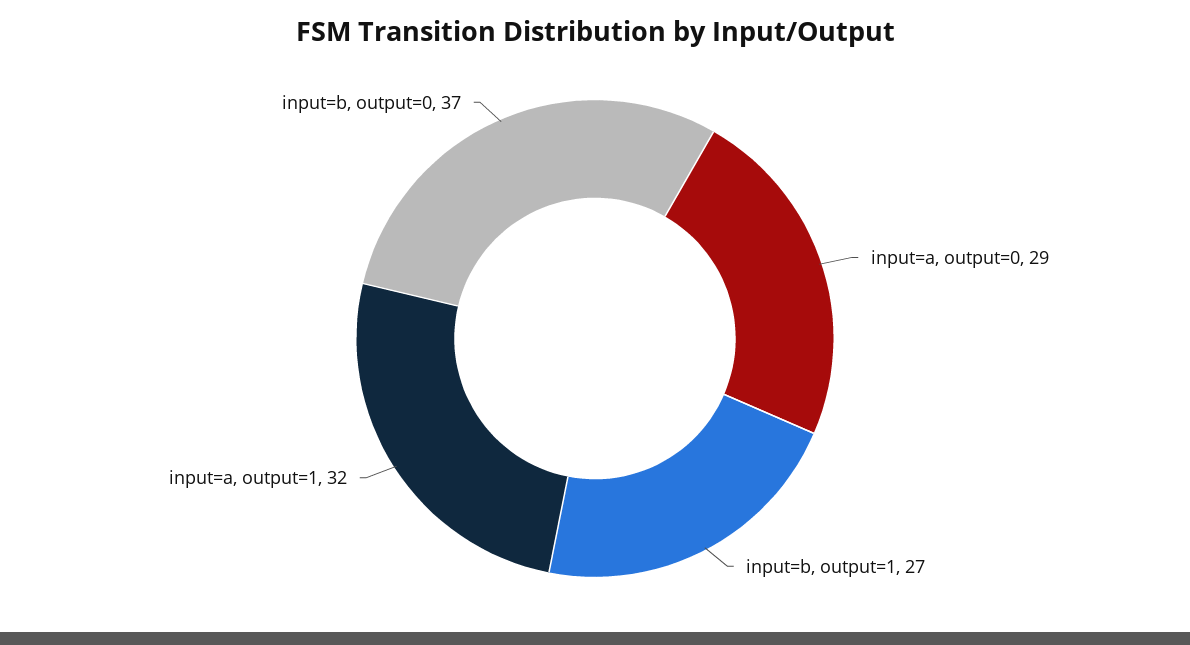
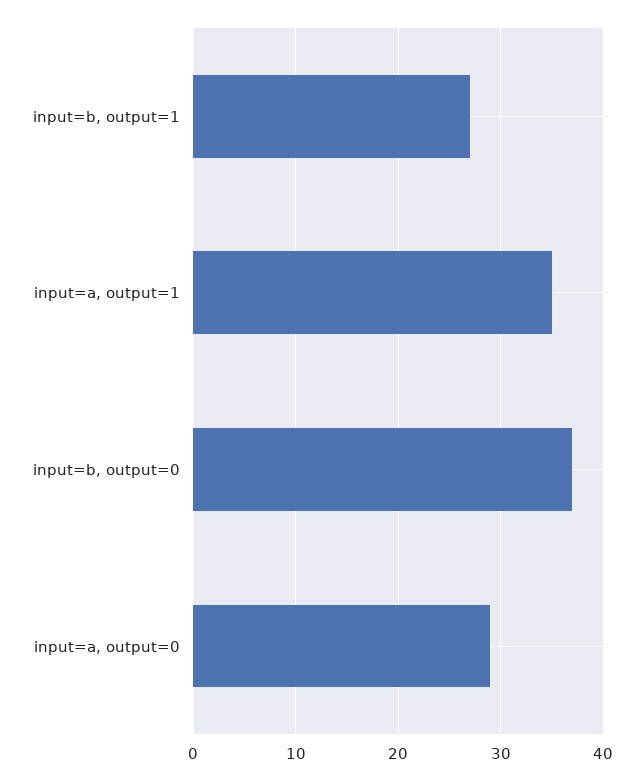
  {
    "input=a, output=0": 29,
    "input=b, output=1": 27,
-   "input=a, output=1": 32,
+   "input=a, output=1": 35,
    "input=b, output=0": 37
  }

